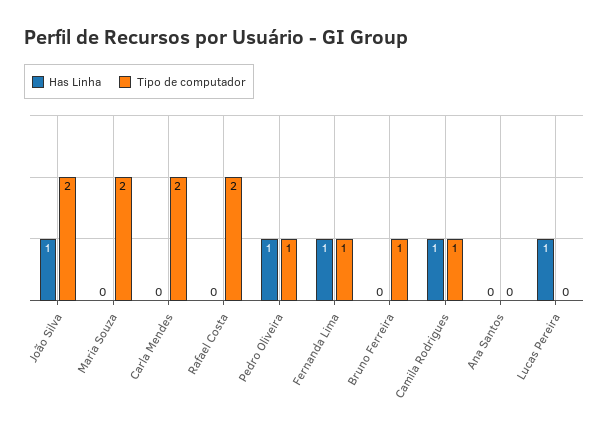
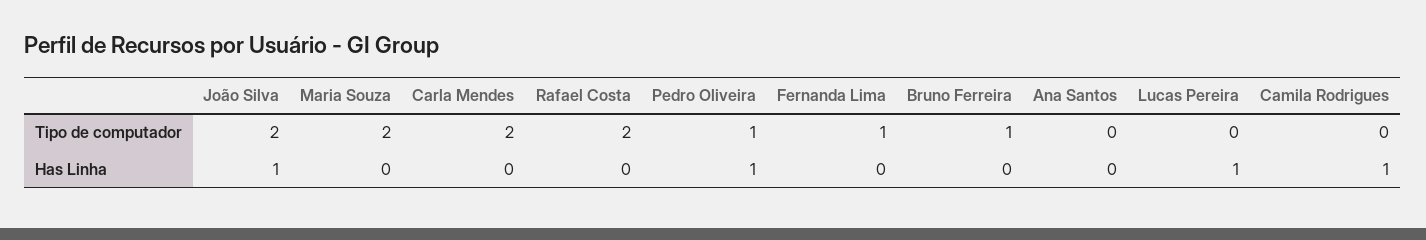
  {
    "Has Linha": {
      "João Silva": 1,
      "Maria Souza": 0,
      "Carla Mendes": 0,
      "Rafael Costa": 0,
      "Pedro Oliveira": 1,
-     "Fernanda Lima": 1,
+     "Fernanda Lima": 0,
      "Bruno Ferreira": 0,
      "Camila Rodrigues": 1,
      "Ana Santos": 0,
      "Lucas Pereira": 1
    },
    "Tipo de computador": {
      "João Silva": 2,
      "Maria Souza": 2,
      "Carla Mendes": 2,
      "Rafael Costa": 2,
      "Pedro Oliveira": 1,
      "Fernanda Lima": 1,
      "Bruno Ferreira": 1,
-     "Camila Rodrigues": 1,
+     "Camila Rodrigues": 0,
      "Ana Santos": 0,
      "Lucas Pereira": 0
    }
  }

